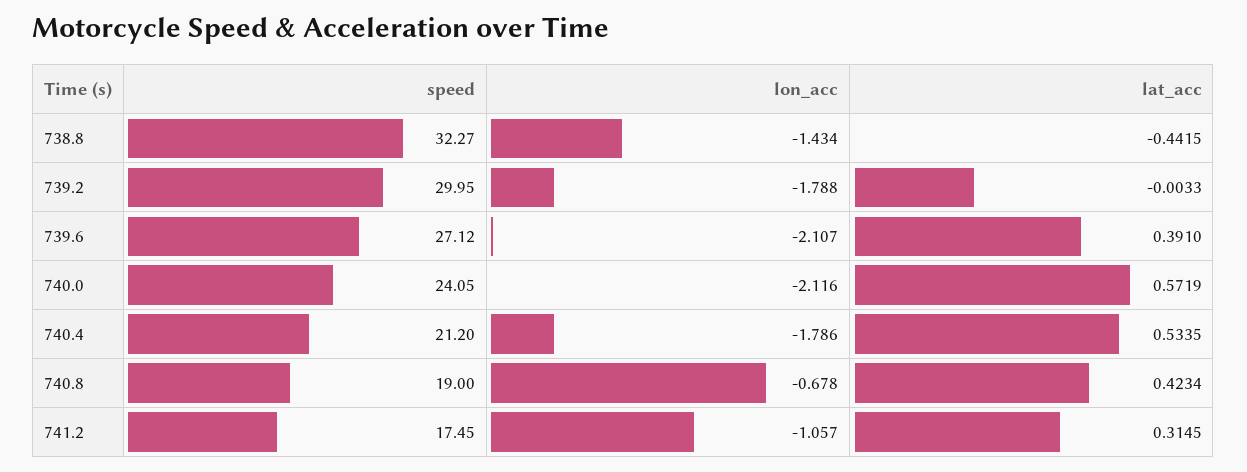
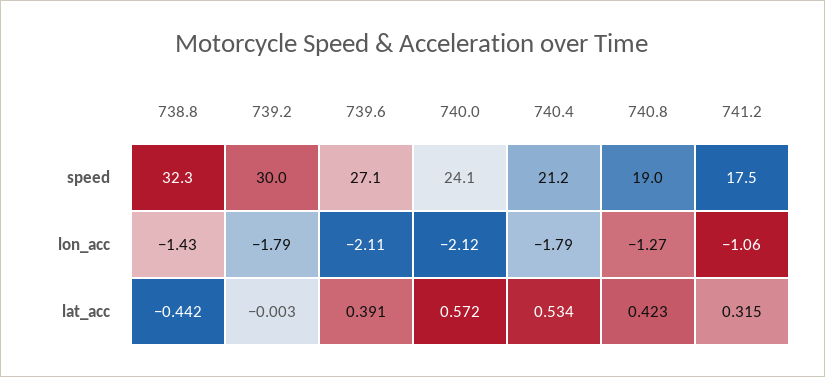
  {
    "speed": {
      "738.8": 32.27,
      "739.2": 29.95,
      "739.6": 27.12,
      "740.0": 24.05,
      "740.4": 21.2,
      "740.8": 19,
      "741.2": 17.45
    },
    "lon_acc": {
      "738.8": -1.434,
      "739.2": -1.788,
      "739.6": -2.107,
      "740.0": -2.116,
      "740.4": -1.786,
-     "740.8": -0.678,
+     "740.8": -1.27,
      "741.2": -1.057
    },
    "lat_acc": {
      "738.8": -0.4415,
      "739.2": -0.0033,
      "739.6": 0.391,
      "740.0": 0.5719,
      "740.4": 0.5335,
      "740.8": 0.4234,
      "741.2": 0.3145
    }
  }

